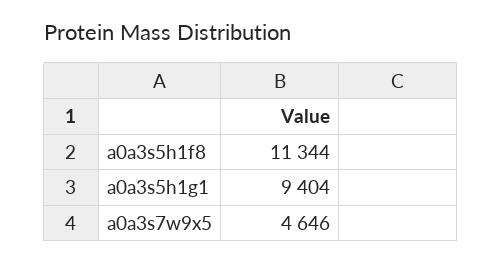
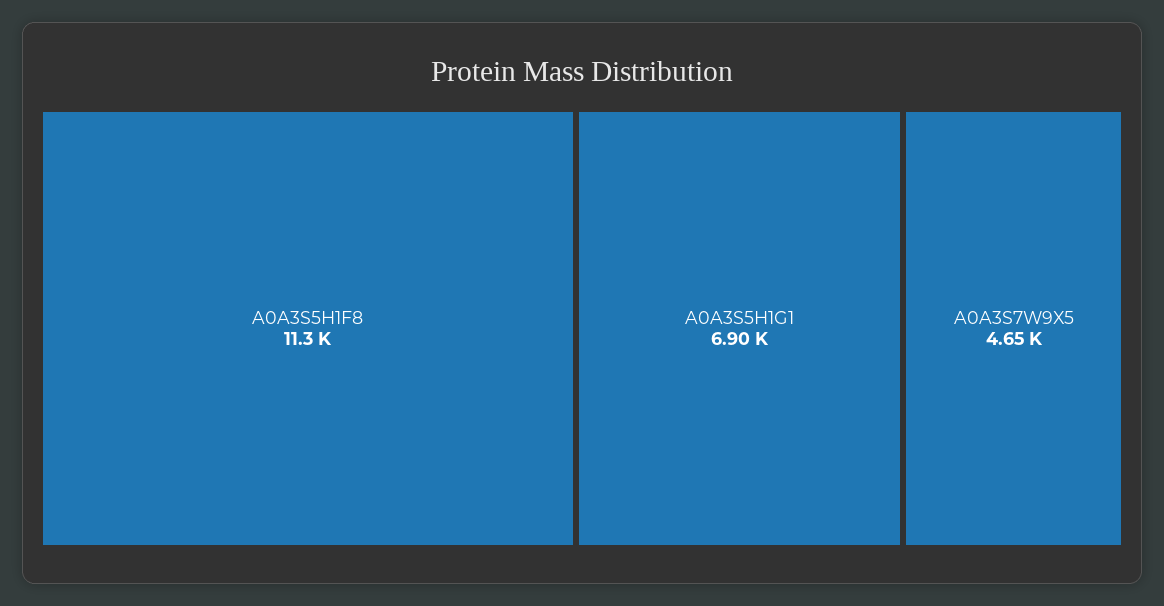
  {
    "a0a3s5h1f8": 11344,
-   "a0a3s5h1g1": 9404,
+   "a0a3s5h1g1": 6900,
    "a0a3s7w9x5": 4646
  }

